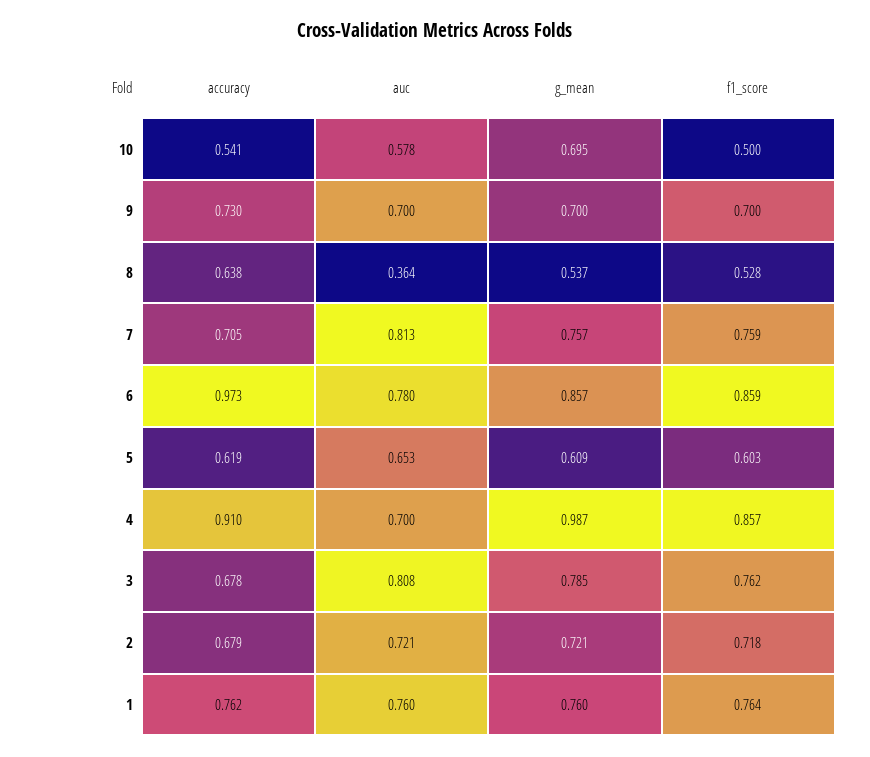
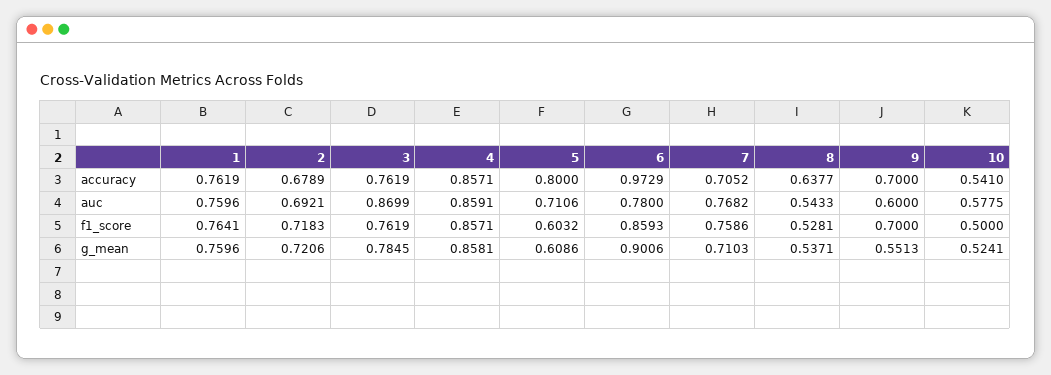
  {
    "accuracy": {
      "10": 0.541,
-     "9": 0.73,
+     "9": 0.7,
      "8": 0.6377,
      "7": 0.7052,
      "6": 0.9729,
-     "5": 0.619,
+     "5": 0.8,
-     "4": 0.91,
+     "4": 0.8571,
-     "3": 0.678,
+     "3": 0.7619,
      "2": 0.6789,
      "1": 0.7619
    },
    "auc": {
      "10": 0.5775,
-     "9": 0.7,
+     "9": 0.6,
-     "8": 0.364,
+     "8": 0.5433,
-     "7": 0.813,
+     "7": 0.7682,
      "6": 0.78,
-     "5": 0.653,
+     "5": 0.7106,
-     "4": 0.7,
+     "4": 0.8591,
-     "3": 0.808,
+     "3": 0.8699,
-     "2": 0.721,
+     "2": 0.6921,
      "1": 0.7596
    },
    "g_mean": {
-     "10": 0.695,
+     "10": 0.5241,
-     "9": 0.7,
+     "9": 0.5513,
      "8": 0.5371,
-     "7": 0.757,
+     "7": 0.7103,
-     "6": 0.857,
+     "6": 0.9006,
      "5": 0.6086,
-     "4": 0.987,
+     "4": 0.8581,
      "3": 0.7845,
      "2": 0.7206,
      "1": 0.7596
    },
    "f1_score": {
      "10": 0.5,
      "9": 0.7,
      "8": 0.5281,
      "7": 0.7586,
      "6": 0.8593,
      "5": 0.6032,
      "4": 0.8571,
      "3": 0.7619,
      "2": 0.7183,
      "1": 0.7641
    }
  }

